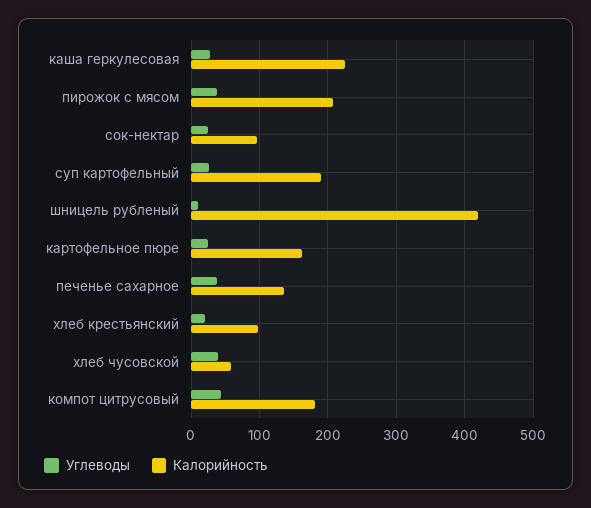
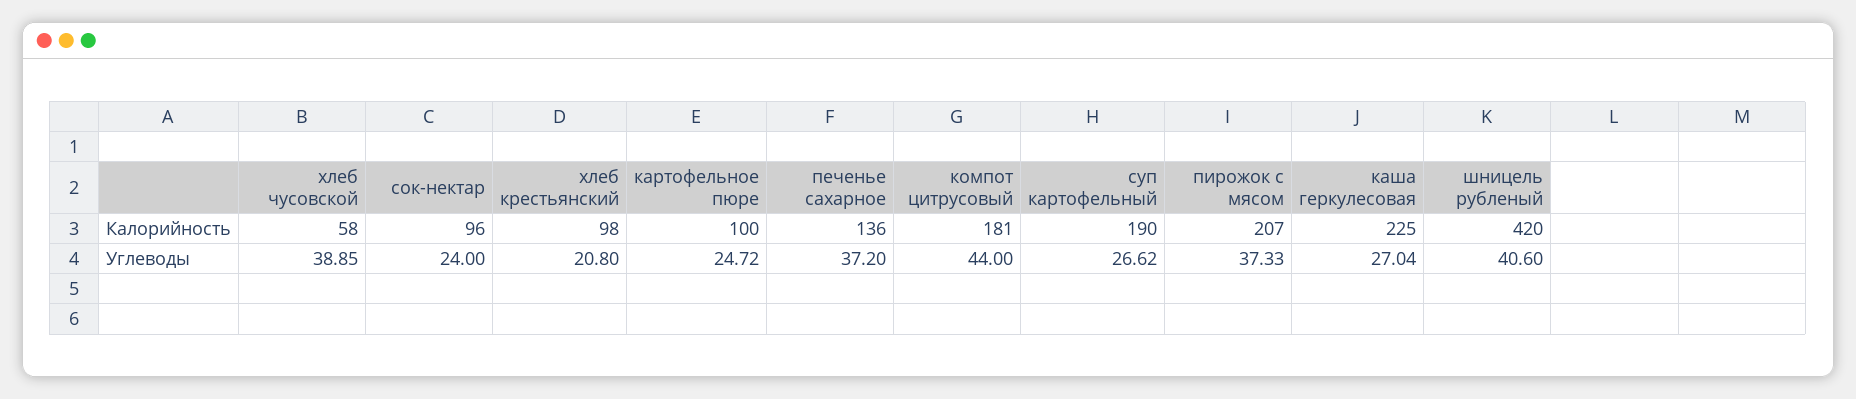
  {
    "Углеводы": {
      "каша геркулесовая": 27.04,
      "пирожок с мясом": 37.33,
      "сок-нектар": 24,
      "суп картофельный": 26.62,
-     "шницель рубленый": 10,
+     "шницель рубленый": 40.6,
      "картофельное пюре": 24.72,
      "печенье сахарное": 37.2,
      "хлеб крестьянский": 20.8,
      "хлеб чусовской": 38.85,
      "компот цитрусовый": 44
    },
    "Калорийность": {
      "каша геркулесовая": 225,
      "пирожок с мясом": 207,
      "сок-нектар": 96,
      "суп картофельный": 190,
      "шницель рубленый": 420,
-     "картофельное пюре": 160,
+     "картофельное пюре": 100,
      "печенье сахарное": 136,
      "хлеб крестьянский": 98,
      "хлеб чусовской": 58,
      "компот цитрусовый": 181
    }
  }

